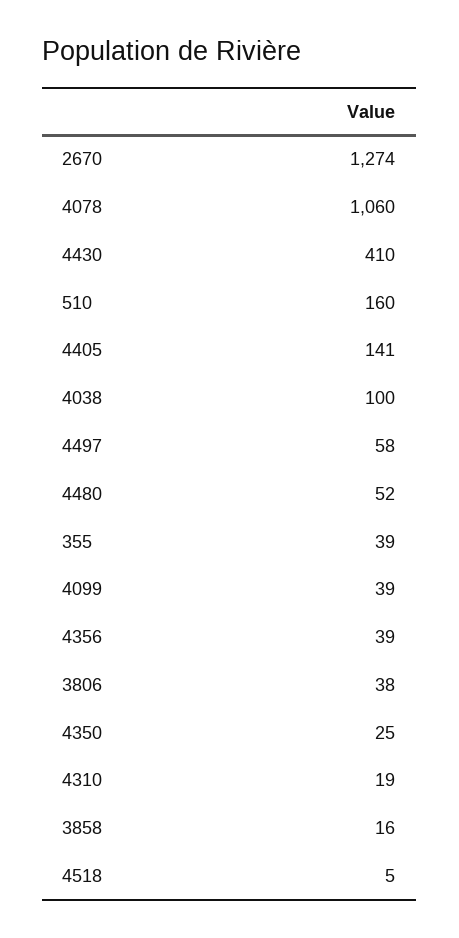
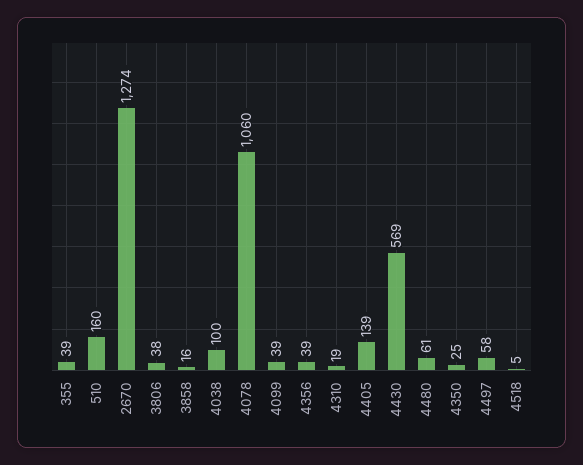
  {
    "2670": 1274,
    "4078": 1060,
-   "4430": 410,
+   "4430": 569,
    "510": 160,
-   "4405": 141,
+   "4405": 139,
    "4038": 100,
    "4497": 58,
-   "4480": 52,
+   "4480": 61,
    "355": 39,
    "4099": 39,
    "4356": 39,
    "3806": 38,
    "4350": 25,
    "4310": 19,
    "3858": 16,
    "4518": 5
  }

